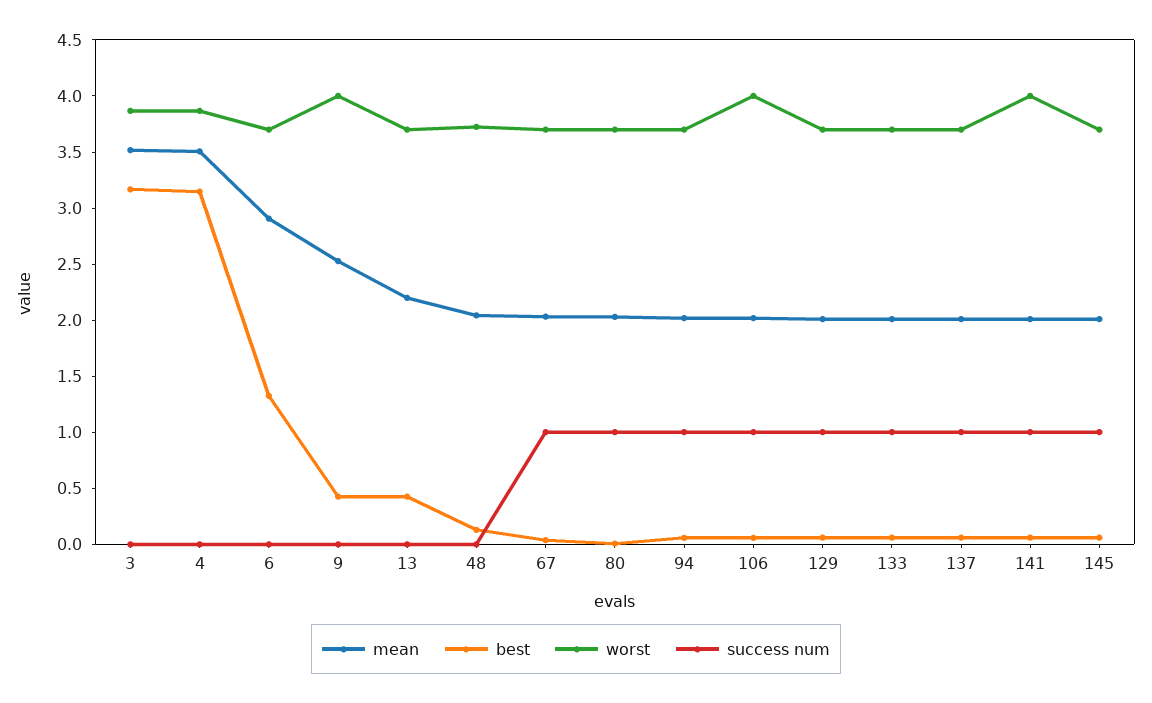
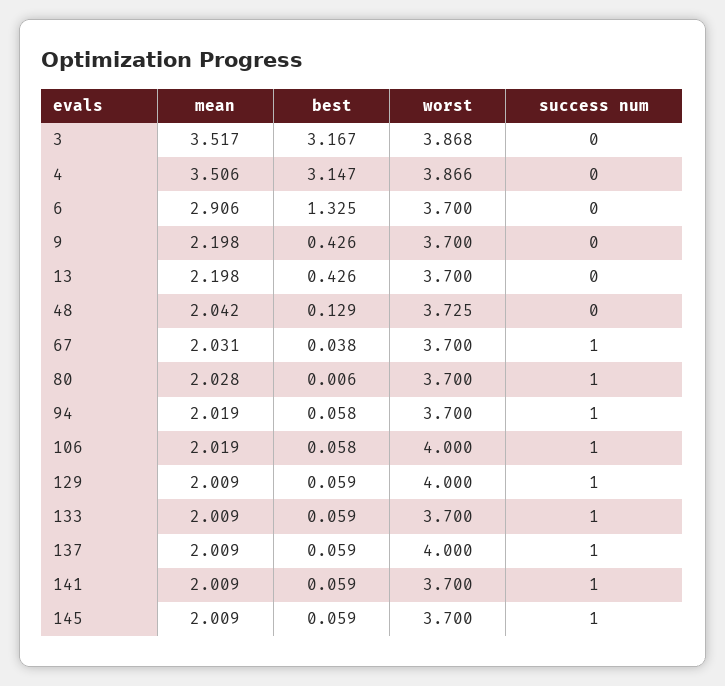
  {
    "mean": {
      "3": 3.517,
      "4": 3.506,
      "6": 2.906,
-     "9": 2.5,
+     "9": 2.198,
      "13": 2.198,
      "48": 2.042,
      "67": 2.031,
      "80": 2.028,
      "94": 2.019,
      "106": 2.019,
      "129": 2.009,
      "133": 2.009,
      "137": 2.009,
      "141": 2.009,
      "145": 2.009
    },
    "best": {
      "3": 3.167,
      "4": 3.147,
      "6": 1.325,
      "9": 0.426,
      "13": 0.426,
      "48": 0.129,
      "67": 0.038,
      "80": 0.006,
      "94": 0.058,
      "106": 0.058,
      "129": 0.059,
      "133": 0.059,
      "137": 0.059,
      "141": 0.059,
      "145": 0.059
    },
    "worst": {
      "3": 3.868,
      "4": 3.866,
      "6": 3.7,
-     "9": 4,
+     "9": 3.7,
      "13": 3.7,
      "48": 3.725,
      "67": 3.7,
      "80": 3.7,
      "94": 3.7,
      "106": 4,
-     "129": 3.7,
+     "129": 4,
      "133": 3.7,
-     "137": 3.7,
+     "137": 4,
-     "141": 4,
+     "141": 3.7,
      "145": 3.7
    },
    "success num": {
      "3": 0,
      "4": 0,
      "6": 0,
      "9": 0,
      "13": 0,
      "48": 0,
      "67": 1,
      "80": 1,
      "94": 1,
      "106": 1,
      "129": 1,
      "133": 1,
      "137": 1,
      "141": 1,
      "145": 1
    }
  }

